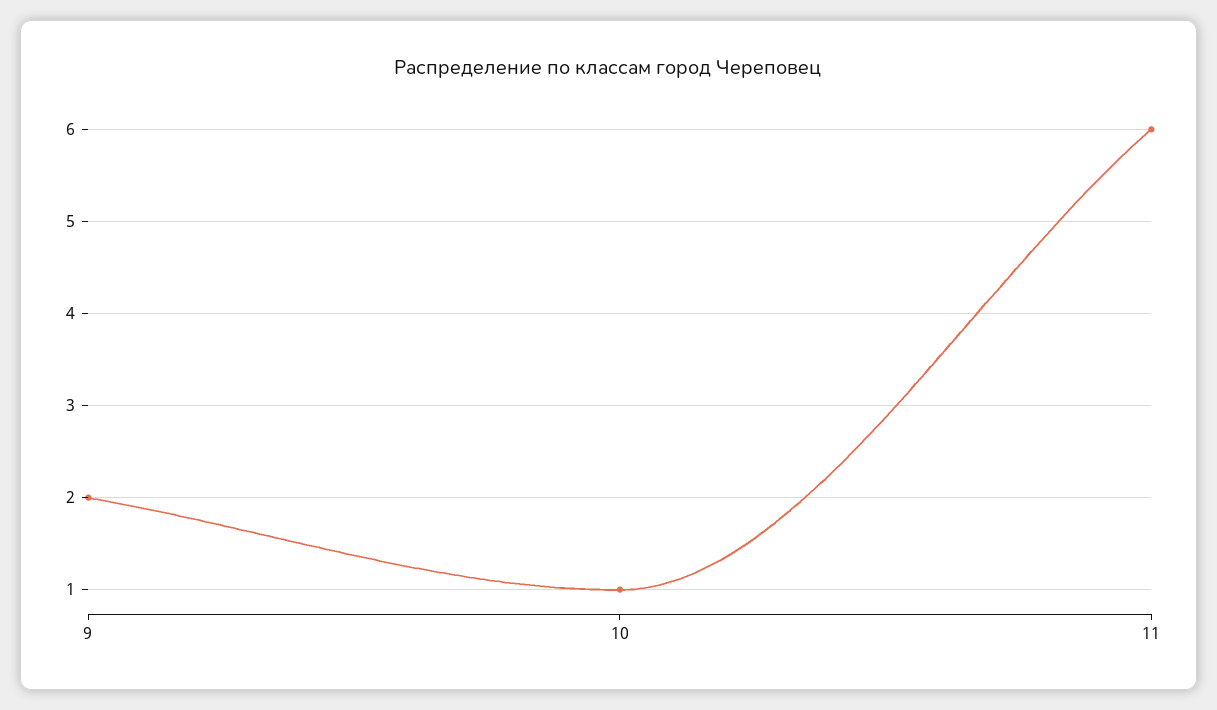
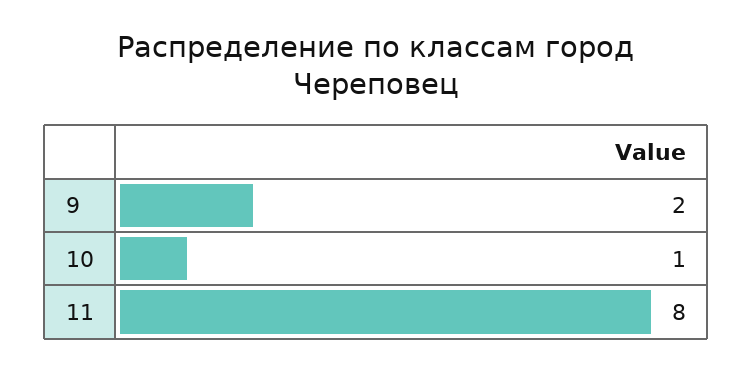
  {
    "9": 2,
    "10": 1,
-   "11": 6
+   "11": 8
  }

